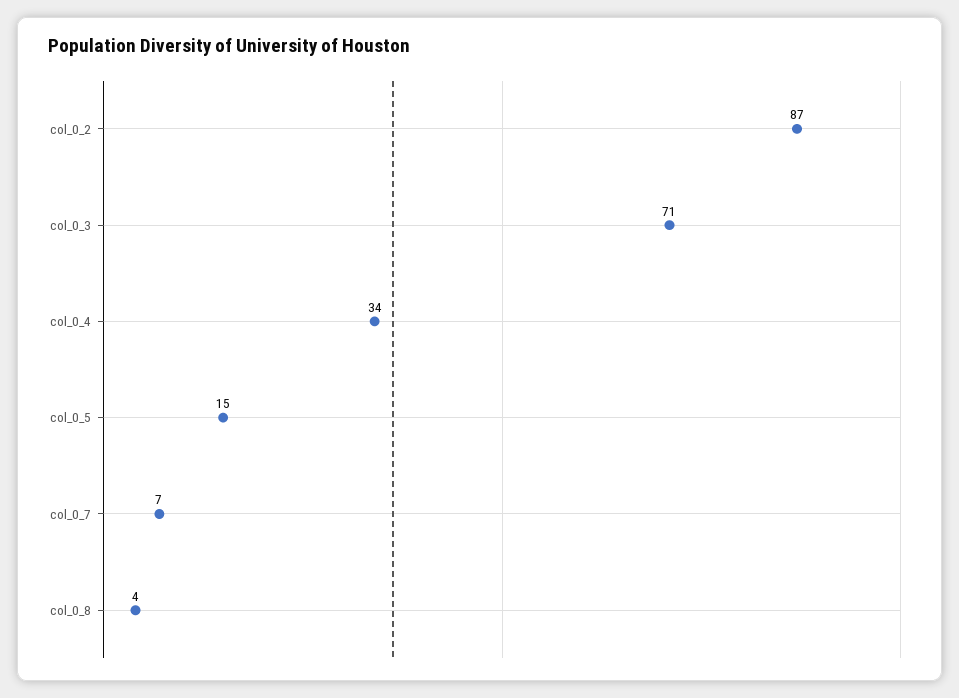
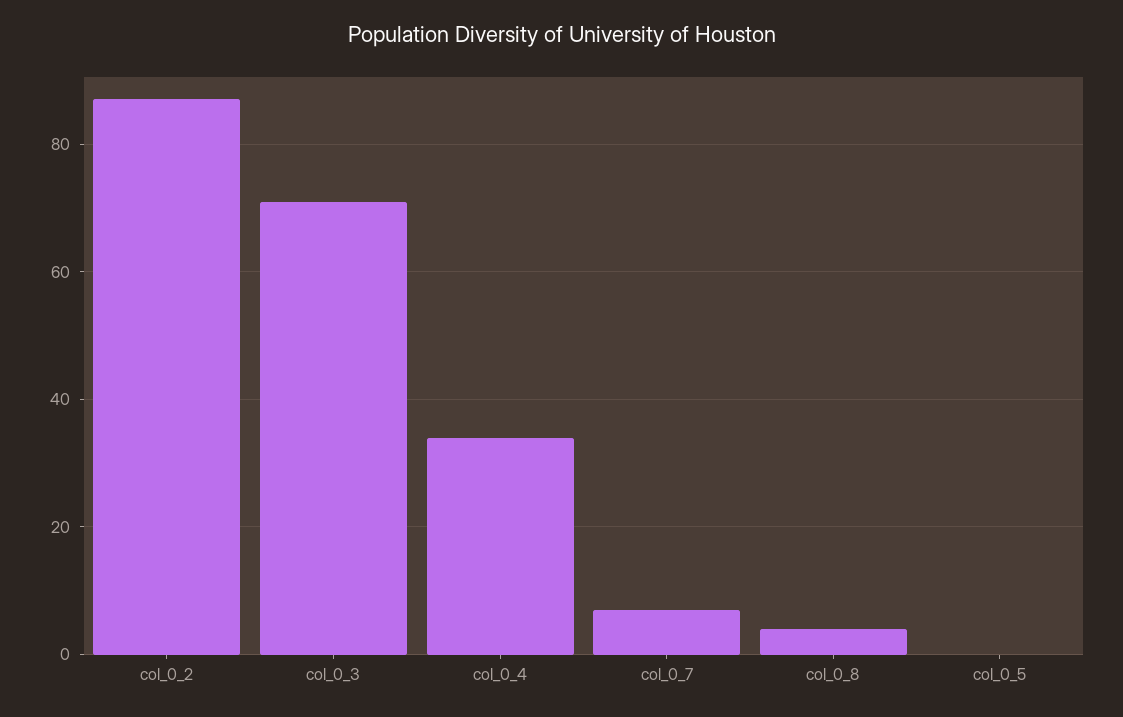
  {
    "col_0_2": 87,
    "col_0_3": 71,
    "col_0_4": 34,
-   "col_0_5": 15,
+   "col_0_5": 0,
    "col_0_7": 7,
    "col_0_8": 4
  }

